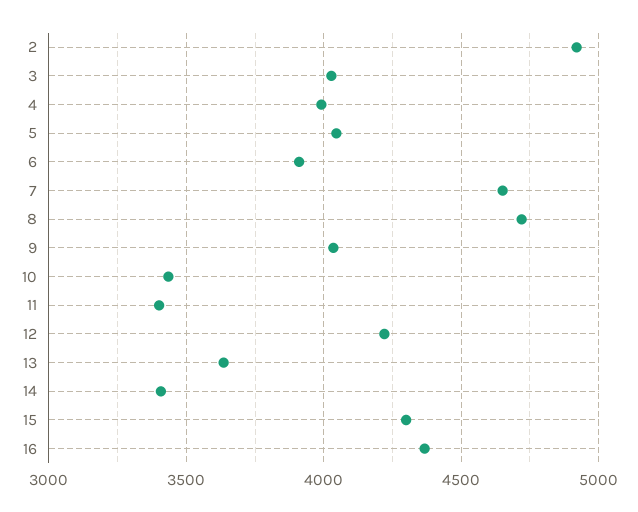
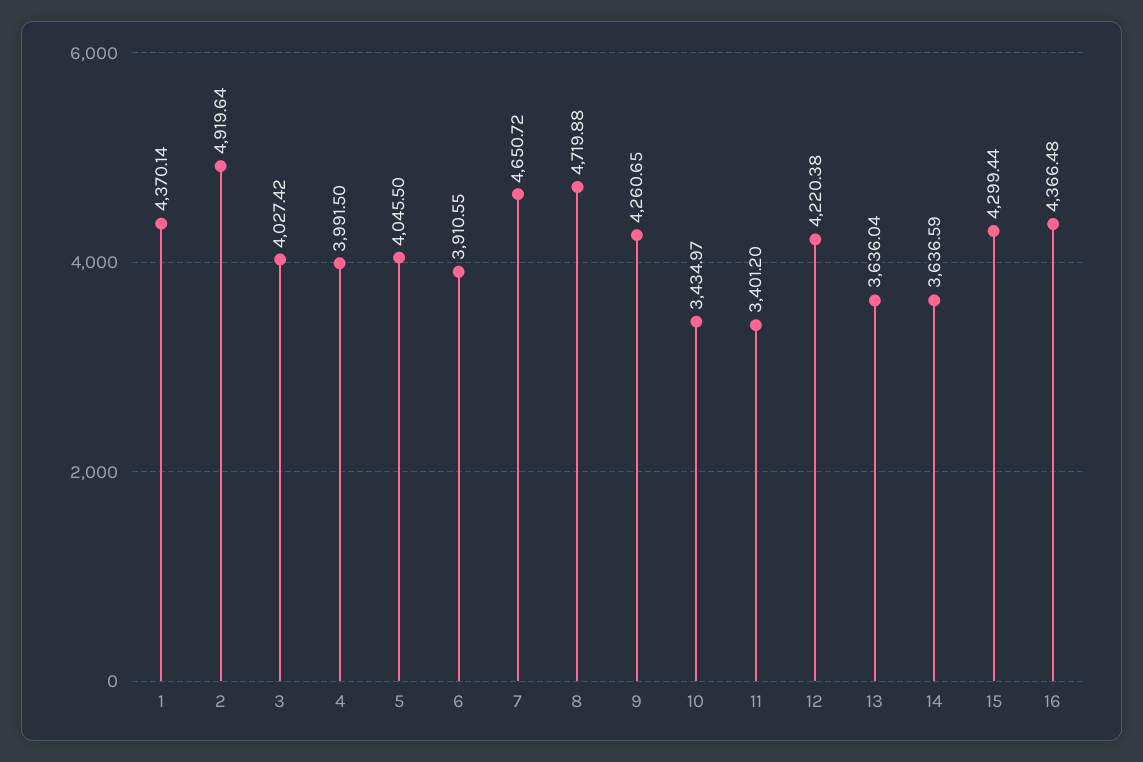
  {
    "2": 4919.64,
    "3": 4027.42,
    "4": 3991.5,
    "5": 4045.5,
    "6": 3910.55,
    "7": 4650.72,
    "8": 4719.88,
-   "9": 4050,
+   "9": 4260.65,
    "10": 3434.97,
    "11": 3401.2,
    "12": 4220.38,
    "13": 3636.04,
-   "14": 3400,
+   "14": 3636.59,
    "15": 4299.44,
-   "16": 4366.48
+   "16": 4366.48,
+   "1": 4370.14
  }

